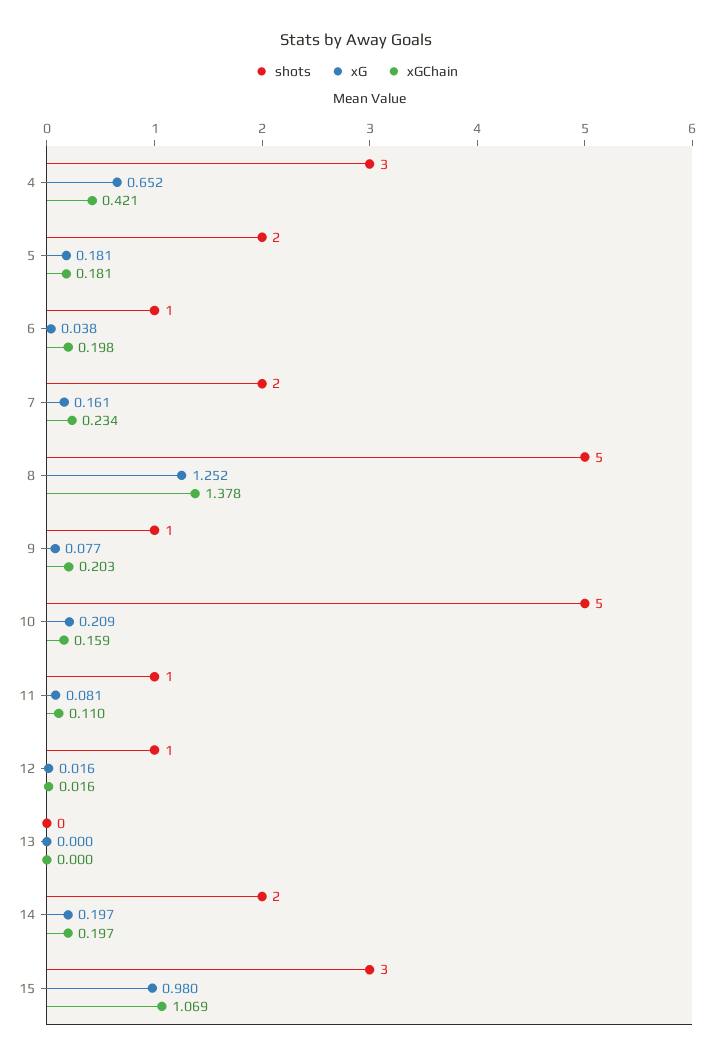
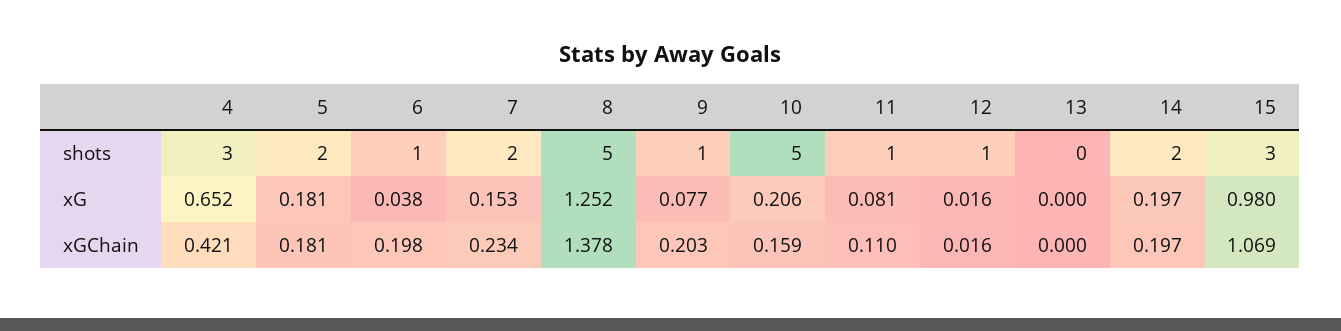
  {
    "shots": {
      "4": 3,
      "5": 2,
      "6": 1,
      "7": 2,
      "8": 5,
      "9": 1,
      "10": 5,
      "11": 1,
      "12": 1,
      "13": 0,
      "14": 2,
      "15": 3
    },
    "xG": {
      "4": 0.652,
      "5": 0.181,
      "6": 0.038,
-     "7": 0.161,
+     "7": 0.153,
      "8": 1.252,
      "9": 0.077,
-     "10": 0.209,
+     "10": 0.206,
      "11": 0.081,
      "12": 0.016,
      "13": 0,
      "14": 0.197,
      "15": 0.98
    },
    "xGChain": {
      "4": 0.421,
      "5": 0.181,
      "6": 0.198,
      "7": 0.234,
      "8": 1.378,
      "9": 0.203,
      "10": 0.159,
      "11": 0.11,
      "12": 0.016,
      "13": 0,
      "14": 0.197,
      "15": 1.069
    }
  }

